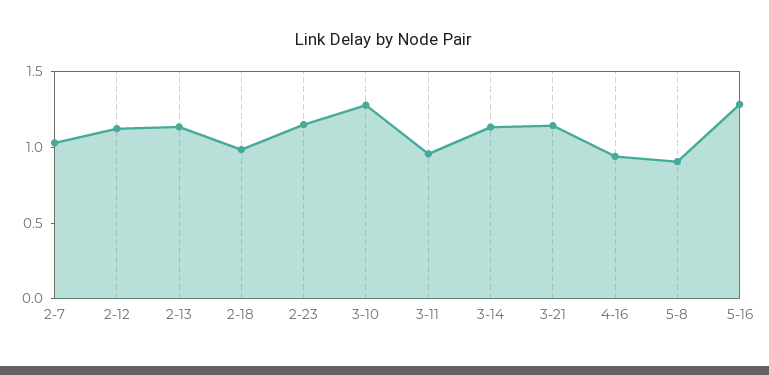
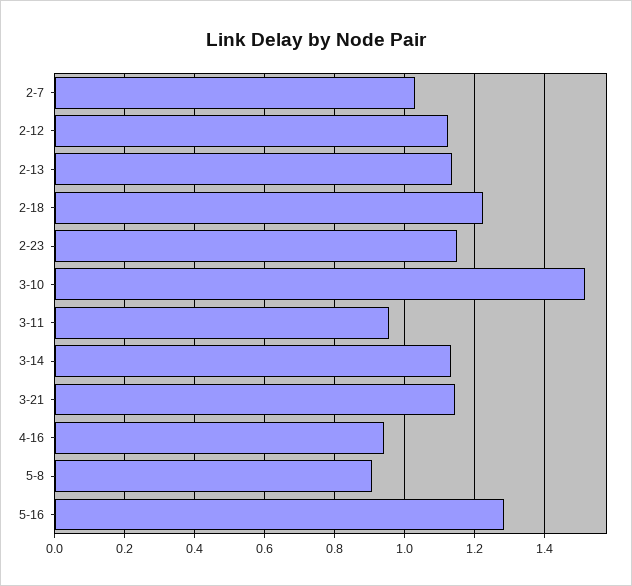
  {
    "2-7": 1.04,
    "2-12": 1.12,
    "2-13": 1.14,
-   "2-18": 1,
+   "2-18": 1.22,
    "2-23": 1.16,
-   "3-10": 1.3,
+   "3-10": 1.52,
    "3-11": 0.96,
    "3-14": 1.14,
    "3-21": 1.14,
    "4-16": 0.94,
    "5-8": 0.9,
    "5-16": 1.28
  }

